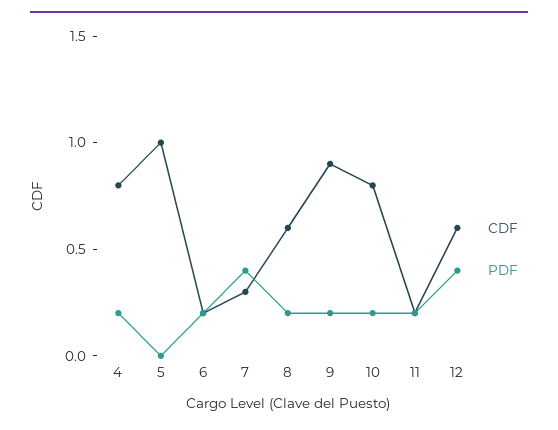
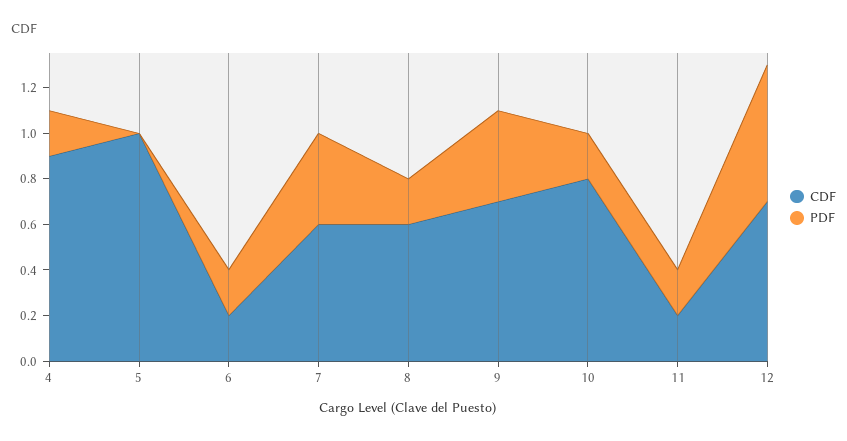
  {
    "CDF": {
-     "4": 0.8,
+     "4": 0.9,
      "5": 1,
      "6": 0.2,
-     "7": 0.3,
+     "7": 0.6,
      "8": 0.6,
-     "9": 0.9,
+     "9": 0.7,
      "10": 0.8,
      "11": 0.2,
-     "12": 0.6
+     "12": 0.7
    },
    "PDF": {
      "4": 0.2,
      "5": 0,
      "6": 0.2,
      "7": 0.4,
      "8": 0.2,
-     "9": 0.2,
+     "9": 0.4,
      "10": 0.2,
      "11": 0.2,
-     "12": 0.4
+     "12": 0.6
    }
  }

